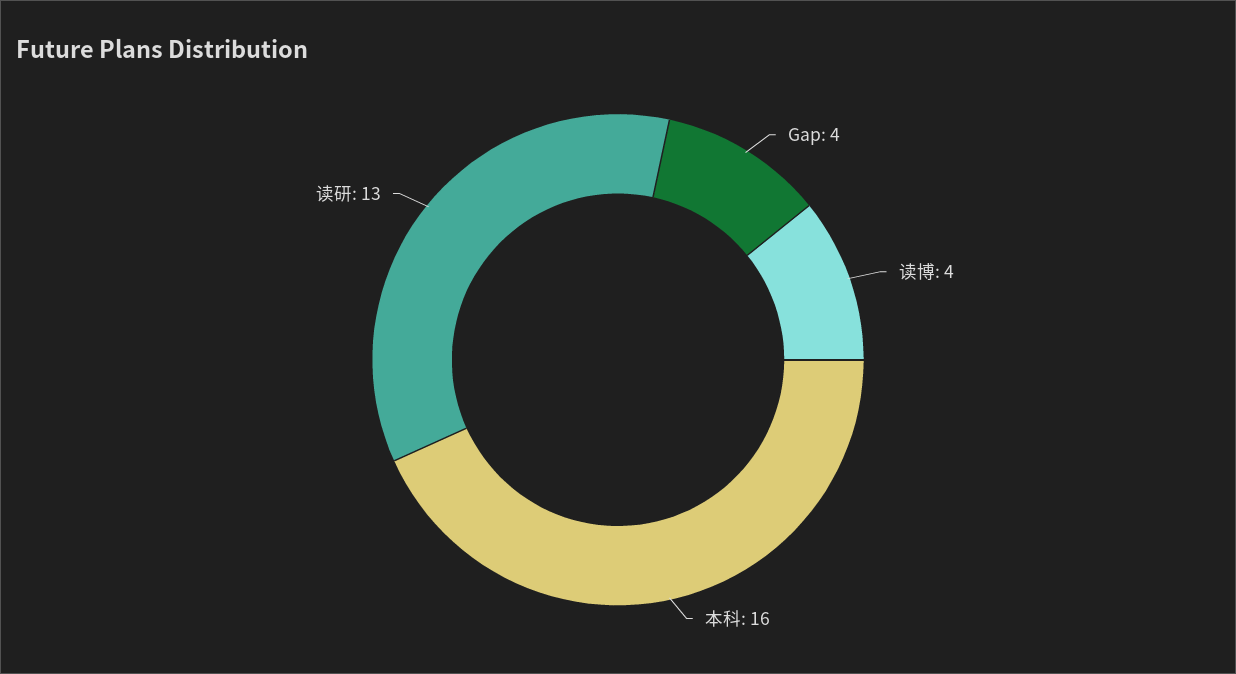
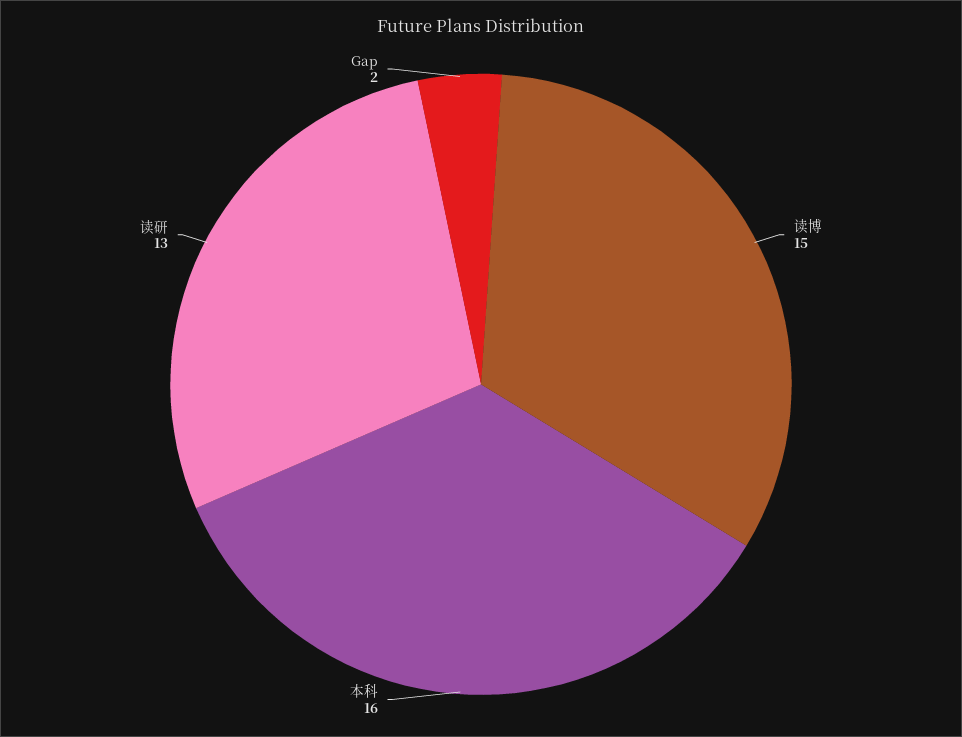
  {
-   "Gap": 4,
+   "Gap": 2,
-   "读博": 4,
+   "读博": 15,
    "本科": 16,
    "读研": 13
  }

